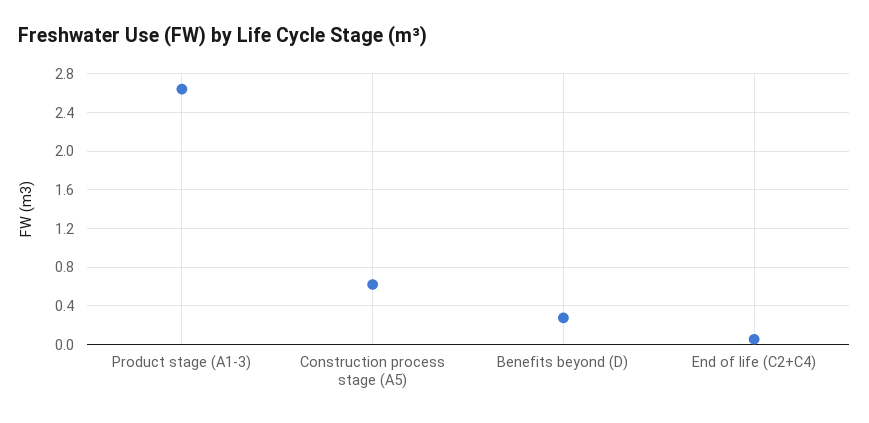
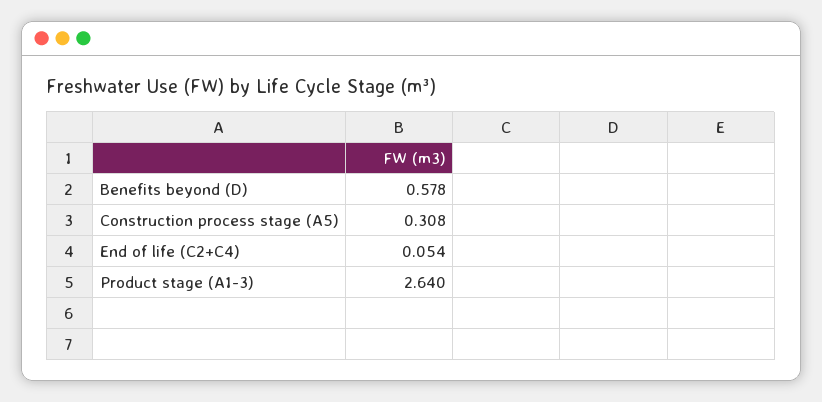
  {
    "Product stage (A1-3)": 2.64,
-   "Construction process stage (A5)": 0.6,
+   "Construction process stage (A5)": 0.308,
-   "Benefits beyond (D)": 0.3,
+   "Benefits beyond (D)": 0.578,
    "End of life (C2+C4)": 0.054
  }

